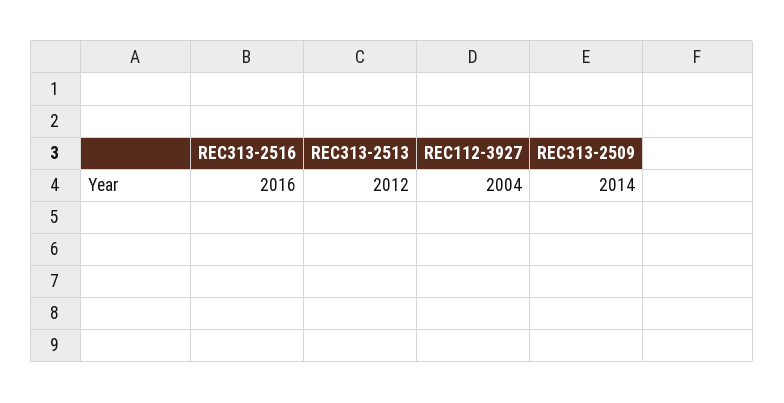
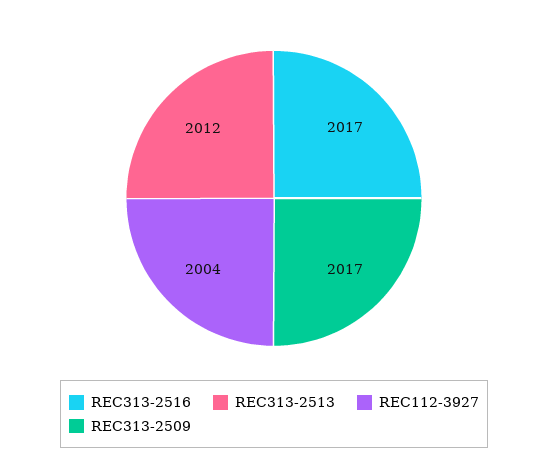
  {
-   "REC313-2516": 2016,
+   "REC313-2516": 2017,
    "REC313-2513": 2012,
    "REC112-3927": 2004,
-   "REC313-2509": 2014
+   "REC313-2509": 2017
  }

